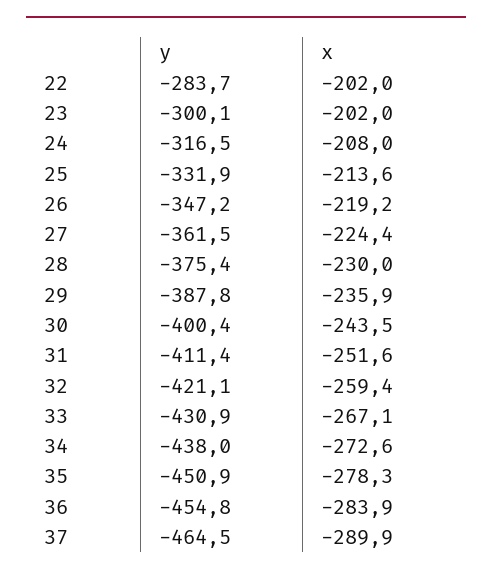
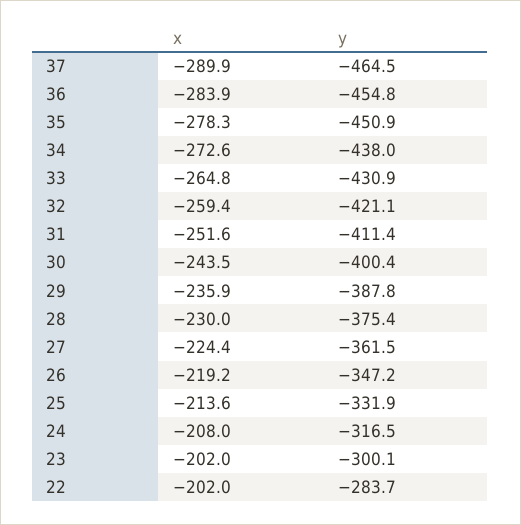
  {
    "y": {
      "22": -283.7,
      "23": -300.1,
      "24": -316.5,
      "25": -331.9,
      "26": -347.2,
      "27": -361.5,
      "28": -375.4,
      "29": -387.8,
      "30": -400.4,
      "31": -411.4,
      "32": -421.1,
      "33": -430.9,
      "34": -438,
      "35": -450.9,
      "36": -454.8,
      "37": -464.5
    },
    "x": {
      "22": -202,
      "23": -202,
      "24": -208,
      "25": -213.6,
      "26": -219.2,
      "27": -224.4,
      "28": -230,
      "29": -235.9,
      "30": -243.5,
      "31": -251.6,
      "32": -259.4,
-     "33": -267.1,
+     "33": -264.8,
      "34": -272.6,
      "35": -278.3,
      "36": -283.9,
      "37": -289.9
    }
  }

